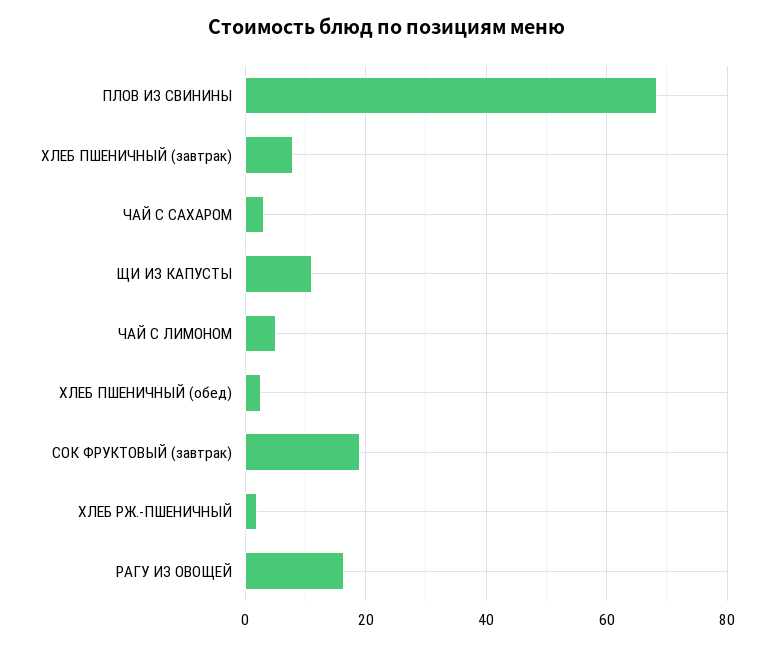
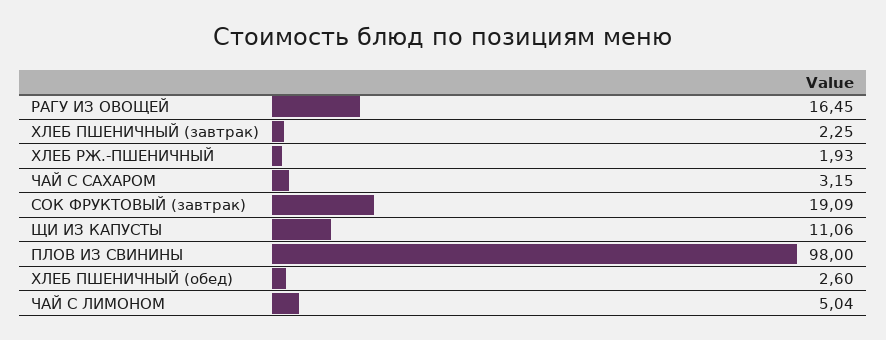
  {
-   "ПЛОВ ИЗ СВИНИНЫ": 68,
+   "ПЛОВ ИЗ СВИНИНЫ": 98,
-   "ХЛЕБ ПШЕНИЧНЫЙ (завтрак)": 8,
+   "ХЛЕБ ПШЕНИЧНЫЙ (завтрак)": 2.25,
    "ЧАЙ С САХАРОМ": 3.15,
    "ЩИ ИЗ КАПУСТЫ": 11.06,
    "ЧАЙ С ЛИМОНОМ": 5.04,
    "ХЛЕБ ПШЕНИЧНЫЙ (обед)": 2.6,
    "СОК ФРУКТОВЫЙ (завтрак)": 19.09,
    "ХЛЕБ РЖ.-ПШЕНИЧНЫЙ": 1.93,
    "РАГУ ИЗ ОВОЩЕЙ": 16.45
  }

